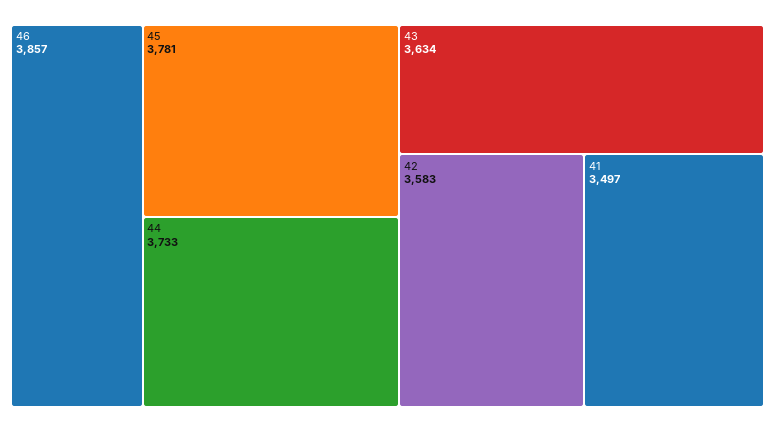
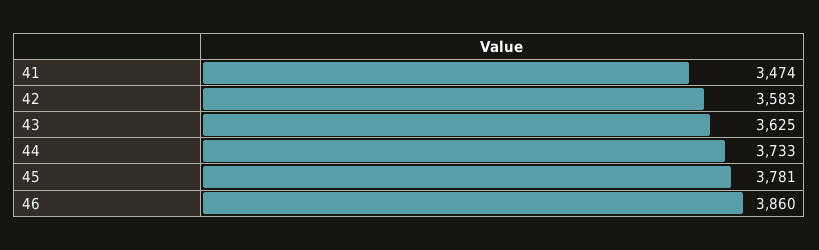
  {
-   "46": 3857,
+   "46": 3860,
    "45": 3781,
    "44": 3733,
-   "43": 3634,
+   "43": 3625,
    "42": 3583,
-   "41": 3497
+   "41": 3474
  }

